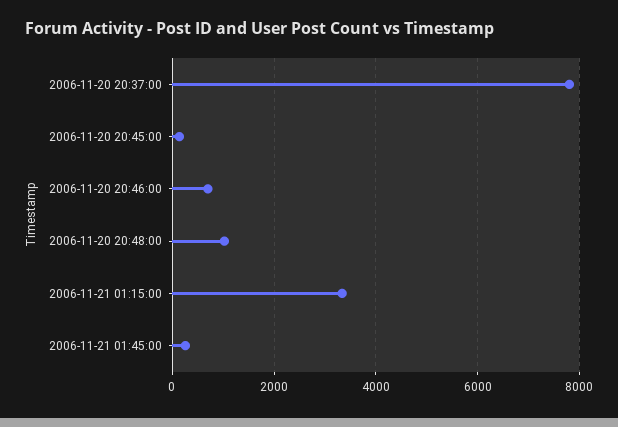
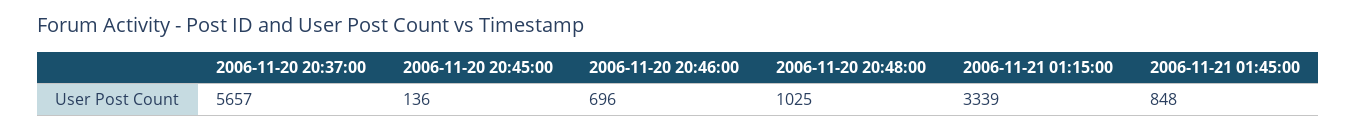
  {
-   "2006-11-20 20:37:00": 7800,
+   "2006-11-20 20:37:00": 5657,
    "2006-11-20 20:45:00": 136,
    "2006-11-20 20:46:00": 696,
    "2006-11-20 20:48:00": 1025,
    "2006-11-21 01:15:00": 3339,
-   "2006-11-21 01:45:00": 200
+   "2006-11-21 01:45:00": 848
  }

